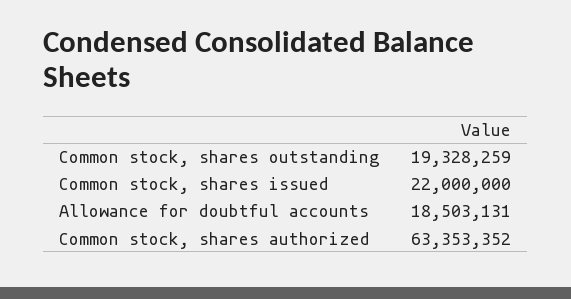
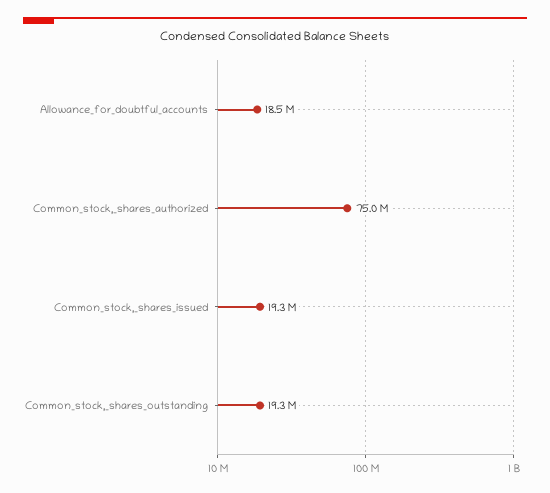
  {
    "Common stock, shares outstanding": 19328259,
-   "Common stock, shares issued": 22000000,
+   "Common stock, shares issued": 19300000,
    "Allowance for doubtful accounts": 18503131,
-   "Common stock, shares authorized": 63353352
+   "Common stock, shares authorized": 75000000
  }

